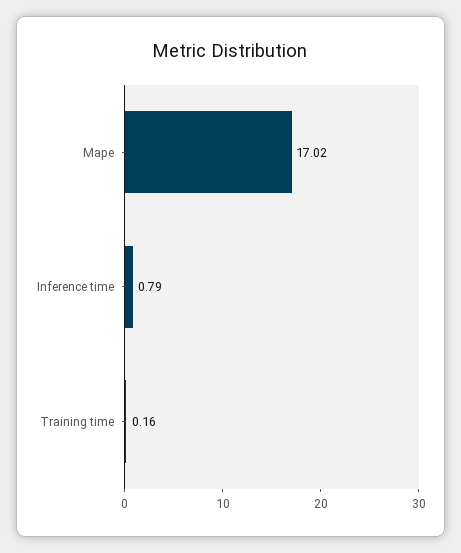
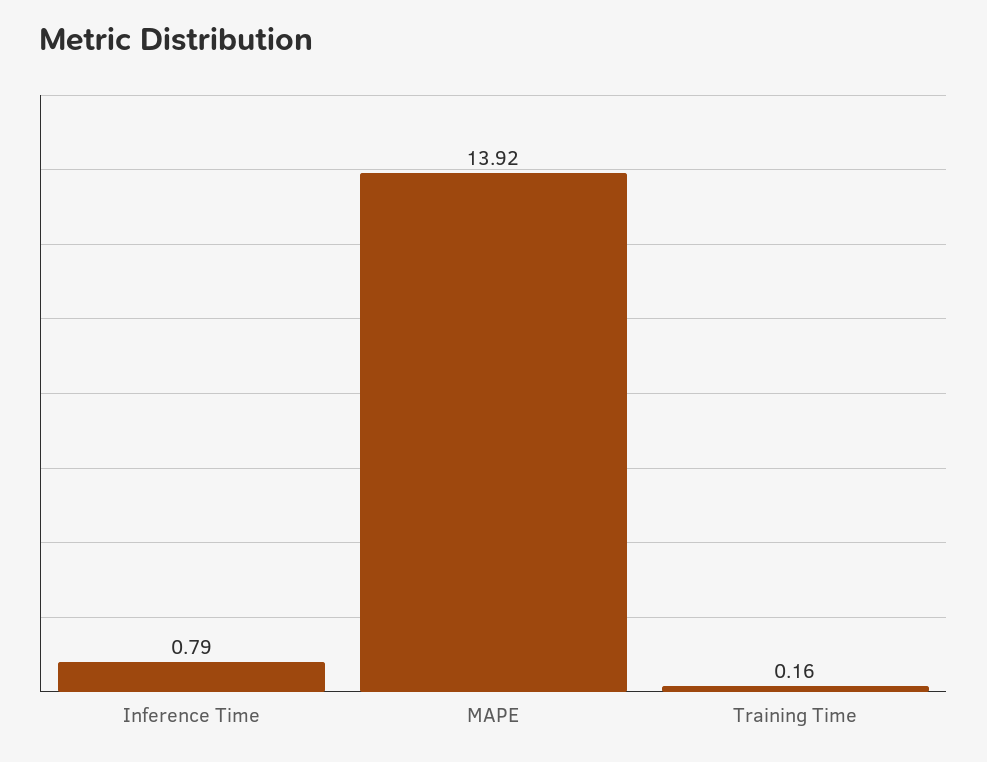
  {
-   "Mape": 17.02,
+   "Mape": 13.92,
    "Inference time": 0.79,
    "Training time": 0.16
  }

